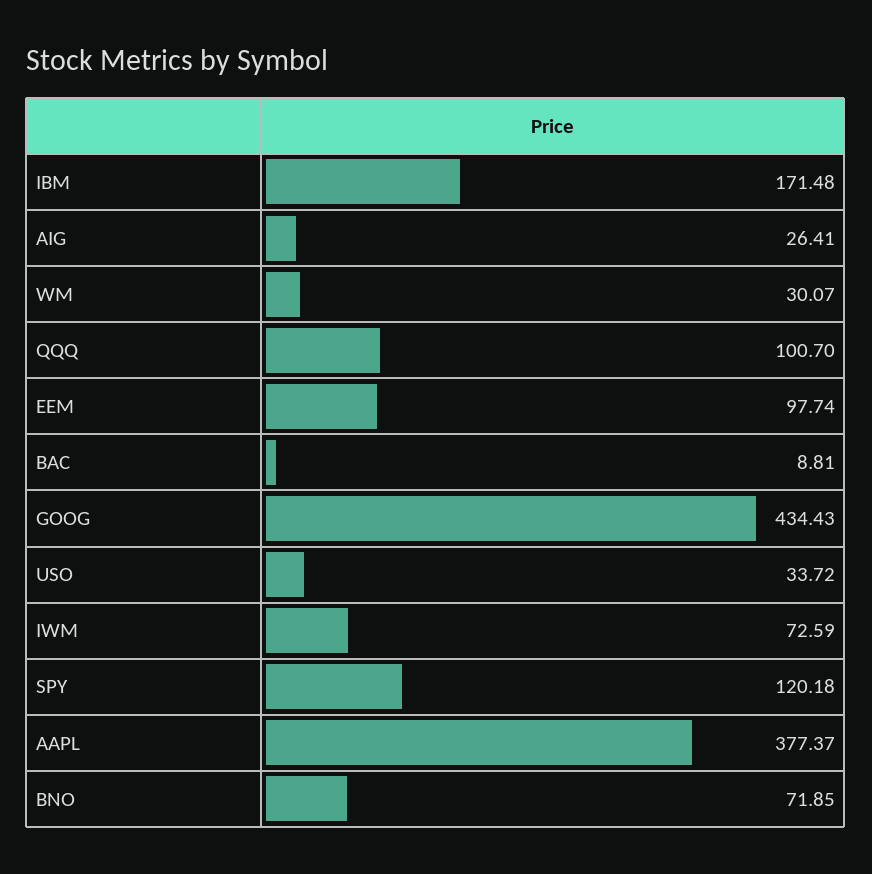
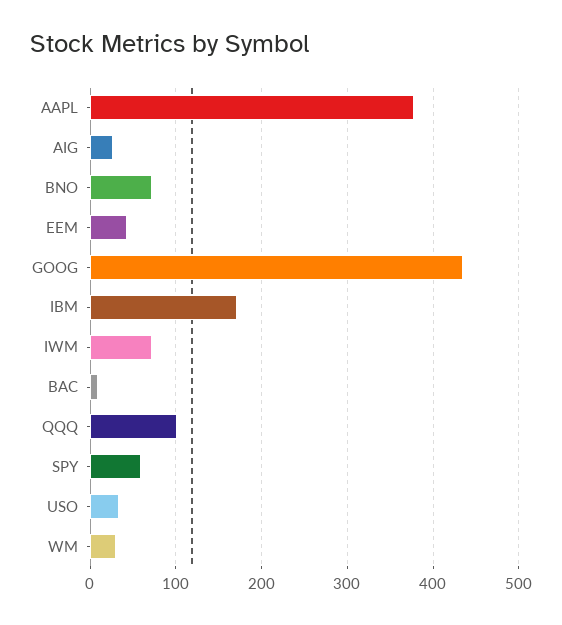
  {
    "IBM": 171.48,
    "AIG": 26.41,
    "WM": 30.07,
    "QQQ": 100.7,
-   "EEM": 97.74,
+   "EEM": 40,
    "BAC": 8.81,
    "GOOG": 434.43,
    "USO": 33.72,
    "IWM": 72.59,
-   "SPY": 120.18,
+   "SPY": 60,
    "AAPL": 377.37,
    "BNO": 71.85
  }

